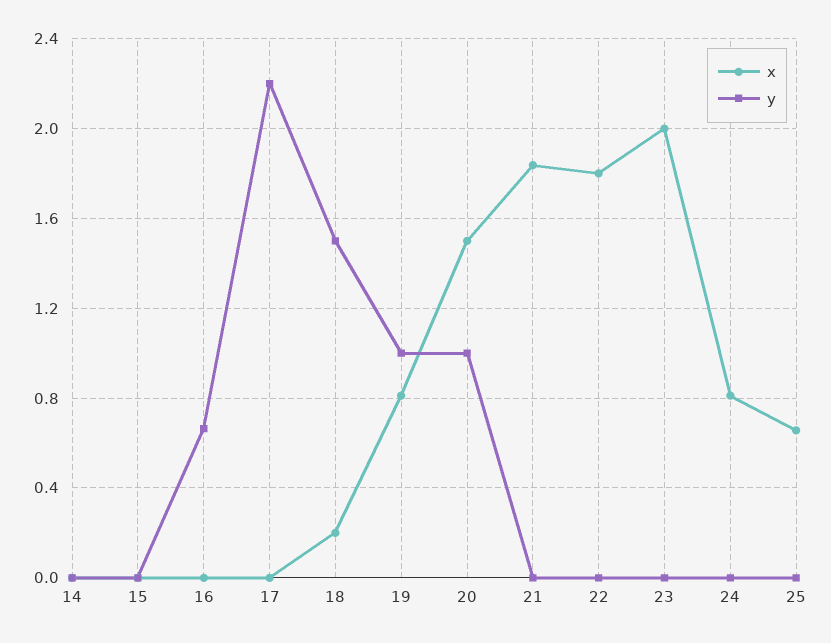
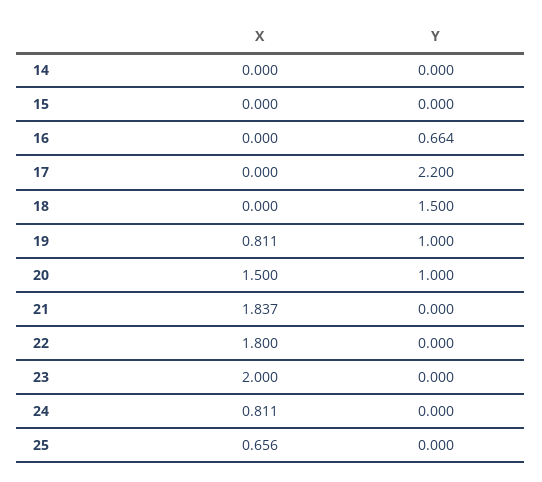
  {
    "x": {
      "14": 0,
      "15": 0,
      "16": 0,
      "17": 0,
-     "18": 0.2,
+     "18": 0,
      "19": 0.811,
      "20": 1.5,
      "21": 1.837,
      "22": 1.8,
      "23": 2,
      "24": 0.811,
      "25": 0.656
    },
    "y": {
      "14": 0,
      "15": 0,
      "16": 0.664,
      "17": 2.2,
      "18": 1.5,
      "19": 1,
      "20": 1,
      "21": 0,
      "22": 0,
      "23": 0,
      "24": 0,
      "25": 0
    }
  }

